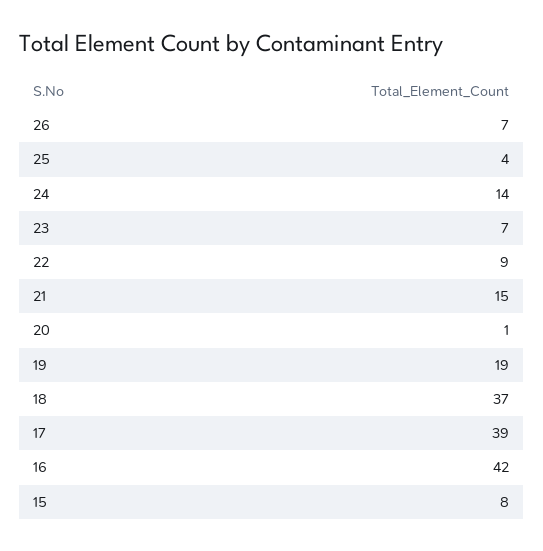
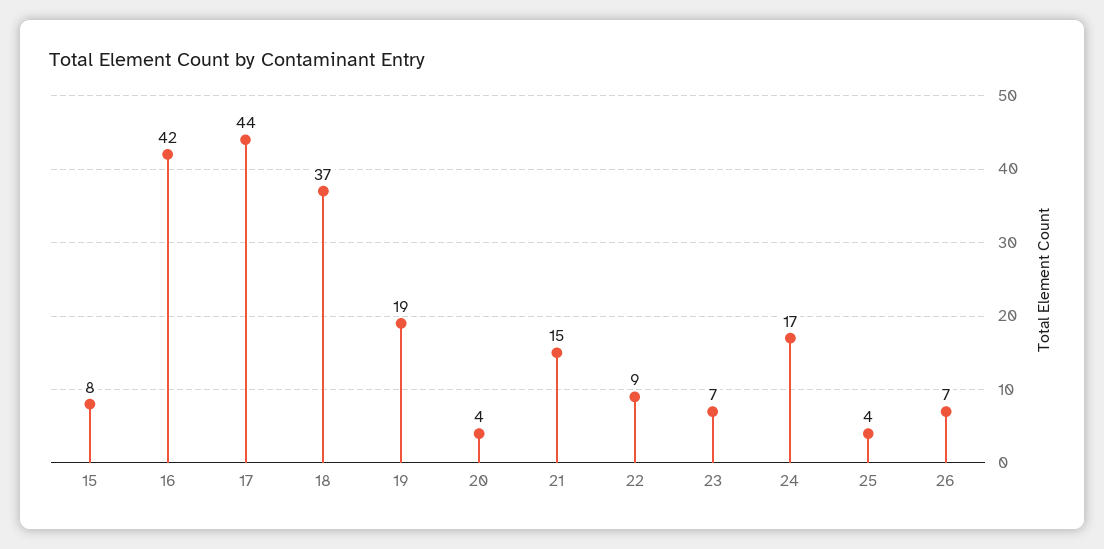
  {
    "26": 7,
    "25": 4,
-   "24": 14,
+   "24": 17,
    "23": 7,
    "22": 9,
    "21": 15,
-   "20": 1,
+   "20": 4,
    "19": 19,
    "18": 37,
-   "17": 39,
+   "17": 44,
    "16": 42,
    "15": 8
  }

